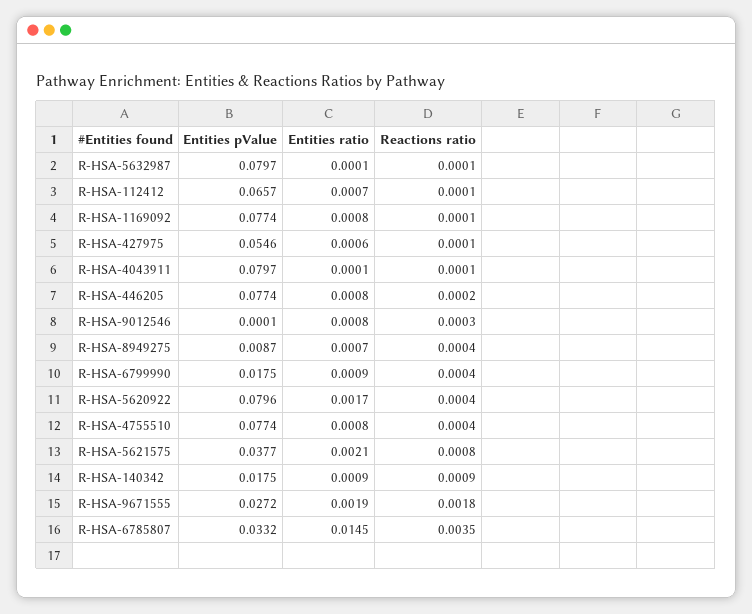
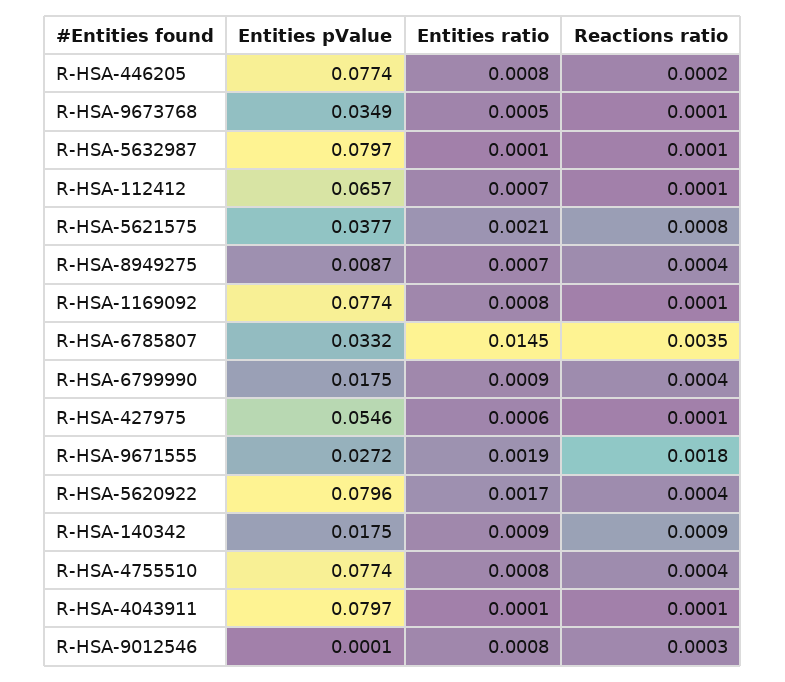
  {
    "Entities pValue": {
      "R-HSA-5632987": 0.0797,
      "R-HSA-112412": 0.0657,
      "R-HSA-1169092": 0.0774,
      "R-HSA-427975": 0.0546,
      "R-HSA-4043911": 0.0797,
      "R-HSA-446205": 0.0774,
      "R-HSA-9012546": 0.0001,
      "R-HSA-8949275": 0.0087,
      "R-HSA-6799990": 0.0175,
      "R-HSA-5620922": 0.0796,
      "R-HSA-4755510": 0.0774,
      "R-HSA-5621575": 0.0377,
      "R-HSA-140342": 0.0175,
      "R-HSA-9671555": 0.0272,
-     "R-HSA-6785807": 0.0332
+     "R-HSA-6785807": 0.0332,
+     "R-HSA-9673768": 0.0349
    },
    "Entities ratio": {
      "R-HSA-5632987": 0.0001,
      "R-HSA-112412": 0.0007,
      "R-HSA-1169092": 0.0008,
      "R-HSA-427975": 0.0006,
      "R-HSA-4043911": 0.0001,
      "R-HSA-446205": 0.0008,
      "R-HSA-9012546": 0.0008,
      "R-HSA-8949275": 0.0007,
      "R-HSA-6799990": 0.0009,
      "R-HSA-5620922": 0.0017,
      "R-HSA-4755510": 0.0008,
      "R-HSA-5621575": 0.0021,
      "R-HSA-140342": 0.0009,
      "R-HSA-9671555": 0.0019,
-     "R-HSA-6785807": 0.0145
+     "R-HSA-6785807": 0.0145,
+     "R-HSA-9673768": 0.0005
    },
    "Reactions ratio": {
      "R-HSA-5632987": 0.0001,
      "R-HSA-112412": 0.0001,
      "R-HSA-1169092": 0.0001,
      "R-HSA-427975": 0.0001,
      "R-HSA-4043911": 0.0001,
      "R-HSA-446205": 0.0002,
      "R-HSA-9012546": 0.0003,
      "R-HSA-8949275": 0.0004,
      "R-HSA-6799990": 0.0004,
      "R-HSA-5620922": 0.0004,
      "R-HSA-4755510": 0.0004,
      "R-HSA-5621575": 0.0008,
      "R-HSA-140342": 0.0009,
      "R-HSA-9671555": 0.0018,
-     "R-HSA-6785807": 0.0035
+     "R-HSA-6785807": 0.0035,
+     "R-HSA-9673768": 0.0001
    }
  }

